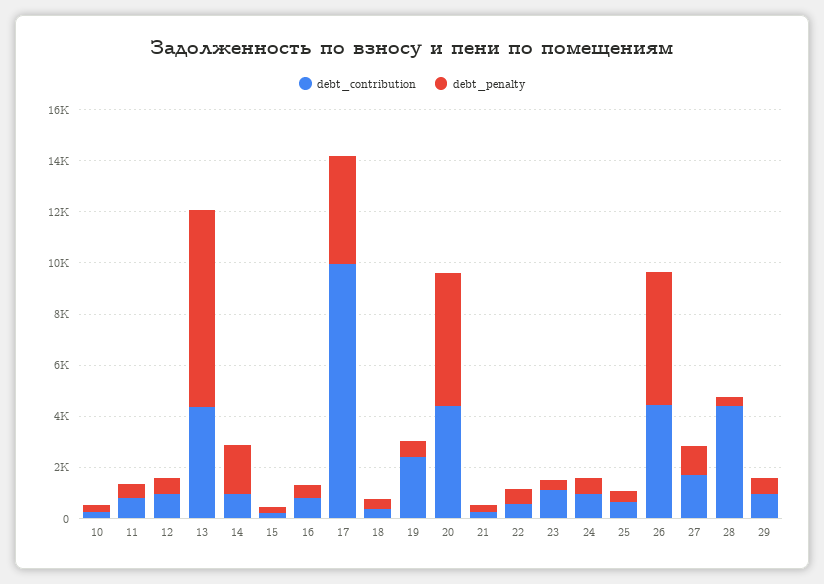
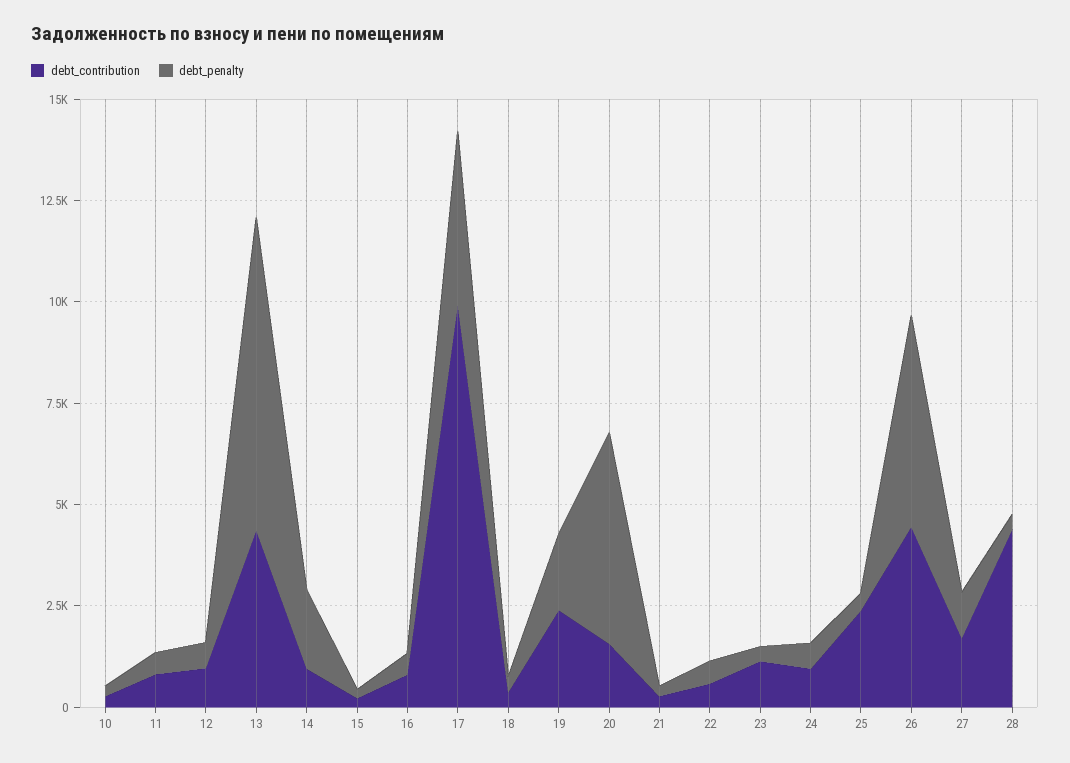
  {
    "debt_contribution": {
      "10": 500,
      "11": 1000,
      "12": 1000,
      "13": 4500,
      "14": 1000,
      "15": 0,
      "16": 1000,
      "17": 10000,
      "18": 500,
      "19": 2500,
-     "20": 4500,
+     "20": 1500,
      "21": 500,
      "22": 500,
      "23": 1000,
      "24": 1000,
-     "25": 500,
+     "25": 2500,
      "26": 4500,
      "27": 1500,
-     "28": 4500,
+     "28": 4500
-     "29": 1000
    },
    "debt_penalty": {
      "10": 500,
      "11": 500,
      "12": 500,
      "13": 7500,
      "14": 2000,
      "15": 0,
      "16": 500,
      "17": 4500,
      "18": 500,
-     "19": 500,
+     "19": 2000,
      "20": 5000,
      "21": 500,
      "22": 500,
      "23": 500,
      "24": 500,
      "25": 500,
      "26": 5000,
      "27": 1000,
-     "28": 500,
+     "28": 500
-     "29": 500
    }
  }

